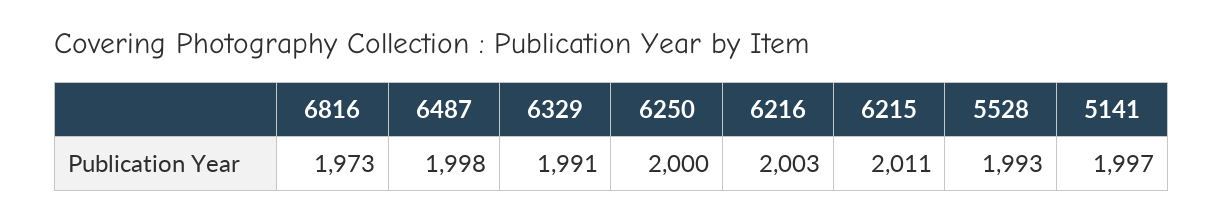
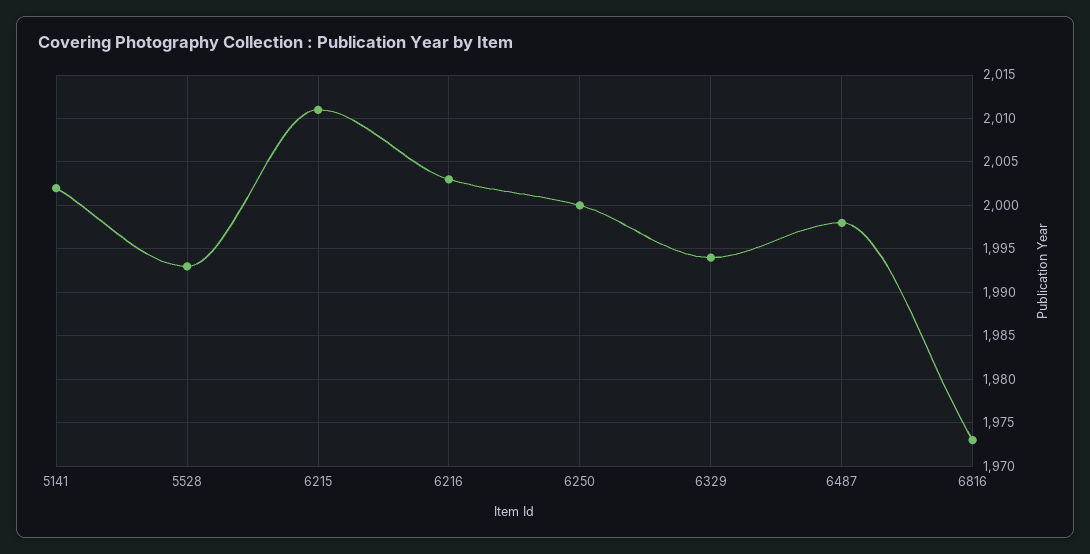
  {
    "6816": 1973,
    "6487": 1998,
-   "6329": 1991,
+   "6329": 1994,
    "6250": 2000,
    "6216": 2003,
    "6215": 2011,
    "5528": 1993,
-   "5141": 1997
+   "5141": 2002
  }

